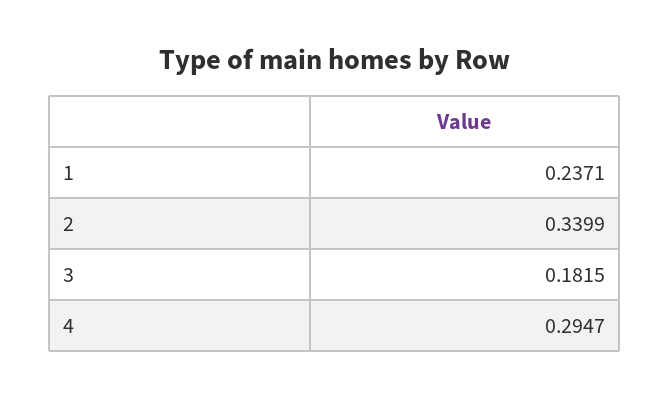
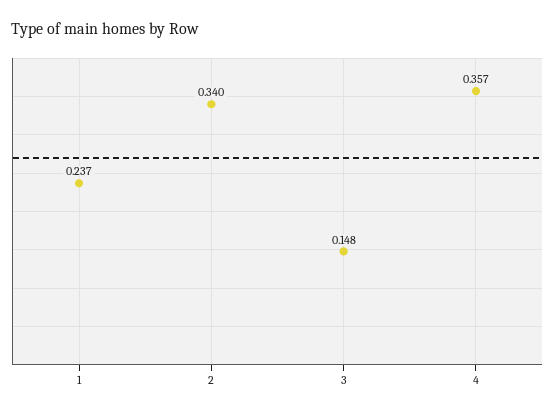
  {
    "1": 0.2371,
    "2": 0.3399,
-   "3": 0.1815,
+   "3": 0.148,
-   "4": 0.2947
+   "4": 0.357
  }

